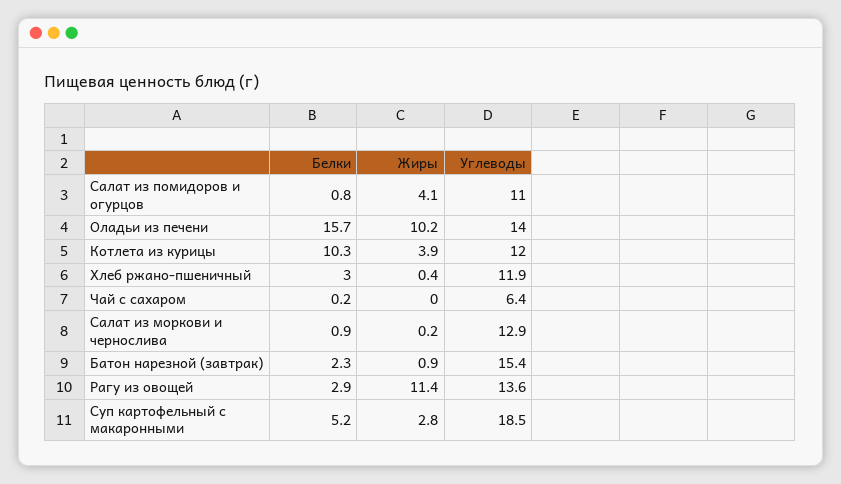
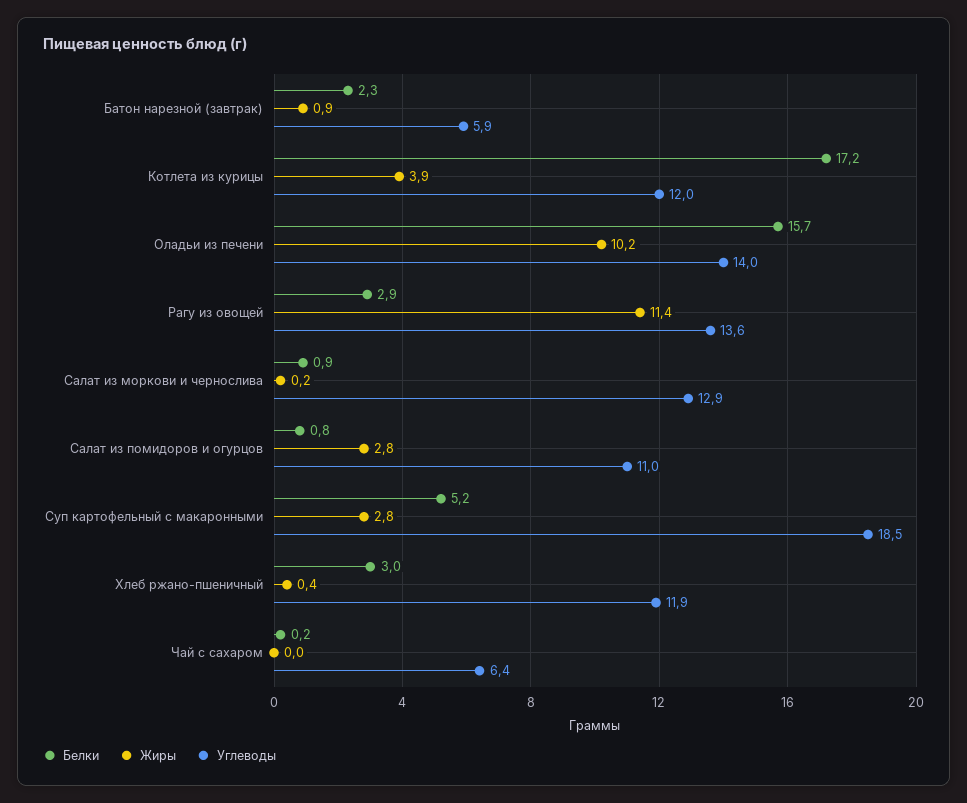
  {
    "Белки": {
      "Салат из помидоров и огурцов": 0.8,
      "Оладьи из печени": 15.7,
-     "Котлета из курицы": 10.3,
+     "Котлета из курицы": 17.2,
      "Хлеб ржано-пшеничный": 3,
      "Чай с сахаром": 0.2,
      "Салат из моркови и чернослива": 0.9,
      "Батон нарезной (завтрак)": 2.3,
      "Рагу из овощей": 2.9,
      "Суп картофельный с макаронными": 5.2
    },
    "Жиры": {
-     "Салат из помидоров и огурцов": 4.1,
+     "Салат из помидоров и огурцов": 2.8,
      "Оладьи из печени": 10.2,
      "Котлета из курицы": 3.9,
      "Хлеб ржано-пшеничный": 0.4,
      "Чай с сахаром": 0,
      "Салат из моркови и чернослива": 0.2,
      "Батон нарезной (завтрак)": 0.9,
      "Рагу из овощей": 11.4,
      "Суп картофельный с макаронными": 2.8
    },
    "Углеводы": {
      "Салат из помидоров и огурцов": 11,
      "Оладьи из печени": 14,
      "Котлета из курицы": 12,
      "Хлеб ржано-пшеничный": 11.9,
      "Чай с сахаром": 6.4,
      "Салат из моркови и чернослива": 12.9,
-     "Батон нарезной (завтрак)": 15.4,
+     "Батон нарезной (завтрак)": 5.9,
      "Рагу из овощей": 13.6,
      "Суп картофельный с макаронными": 18.5
    }
  }

